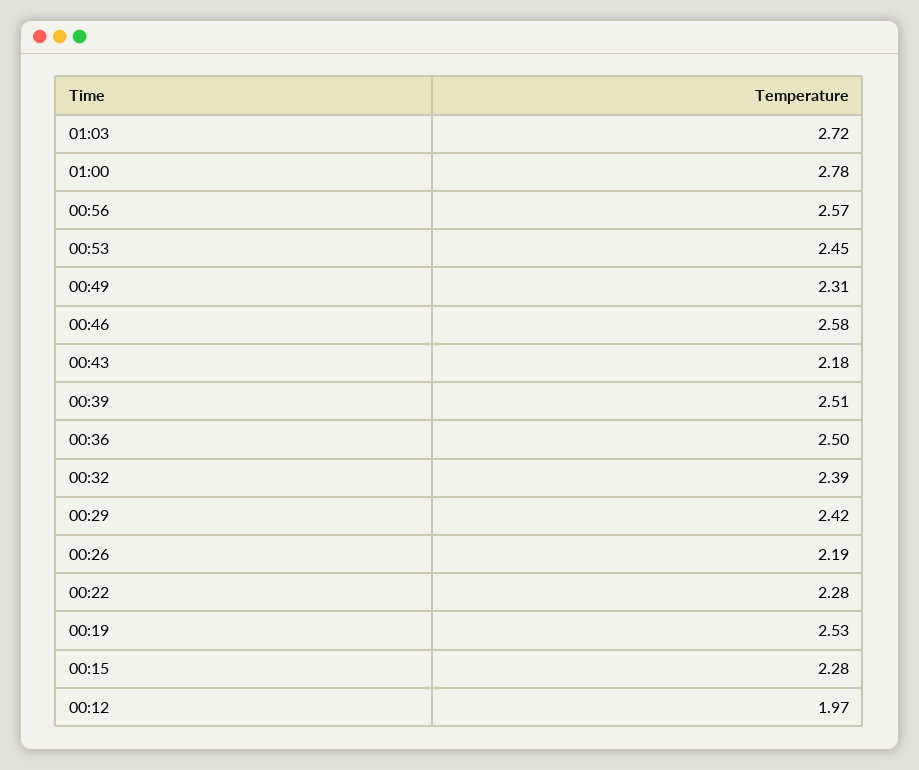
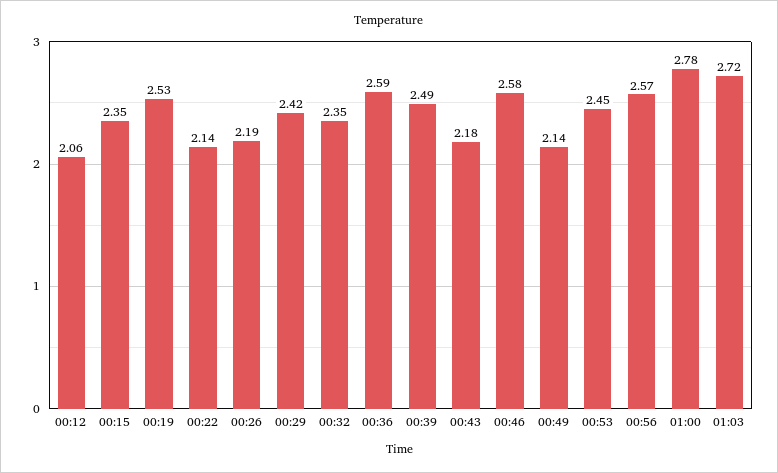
  {
    "01:03": 2.72,
    "01:00": 2.78,
    "00:56": 2.57,
    "00:53": 2.45,
-   "00:49": 2.31,
+   "00:49": 2.14,
    "00:46": 2.58,
    "00:43": 2.18,
-   "00:39": 2.51,
+   "00:39": 2.49,
-   "00:36": 2.5,
+   "00:36": 2.59,
-   "00:32": 2.39,
+   "00:32": 2.35,
    "00:29": 2.42,
    "00:26": 2.19,
-   "00:22": 2.28,
+   "00:22": 2.14,
    "00:19": 2.53,
-   "00:15": 2.28,
+   "00:15": 2.35,
-   "00:12": 1.97
+   "00:12": 2.06
  }

